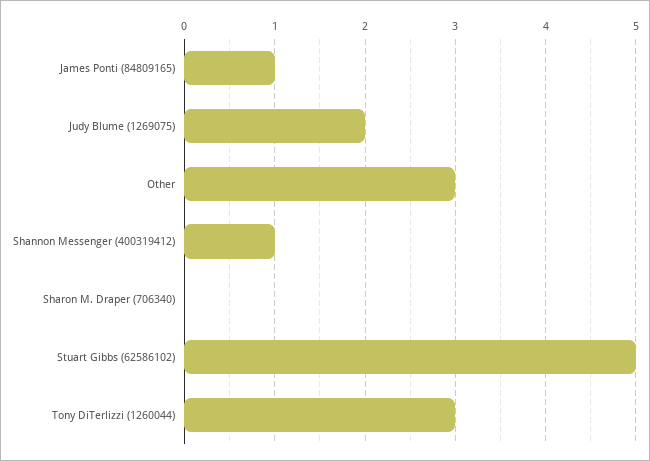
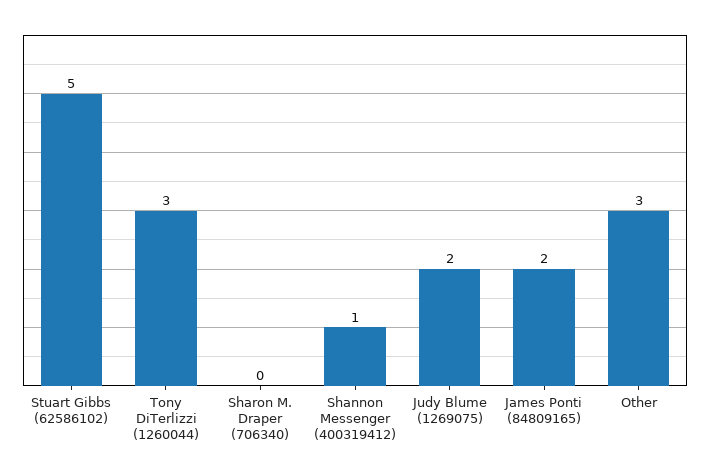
  {
-   "James Ponti (84809165)": 1,
+   "James Ponti (84809165)": 2,
    "Judy Blume (1269075)": 2,
    "Other": 3,
    "Shannon Messenger (400319412)": 1,
    "Sharon M. Draper (706340)": 0,
    "Stuart Gibbs (62586102)": 5,
    "Tony DiTerlizzi (1260044)": 3
  }

